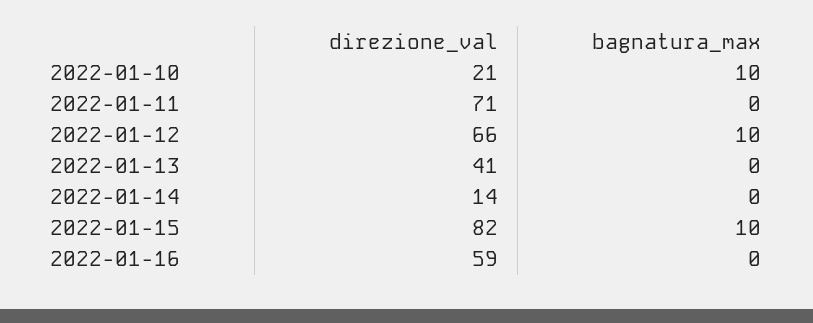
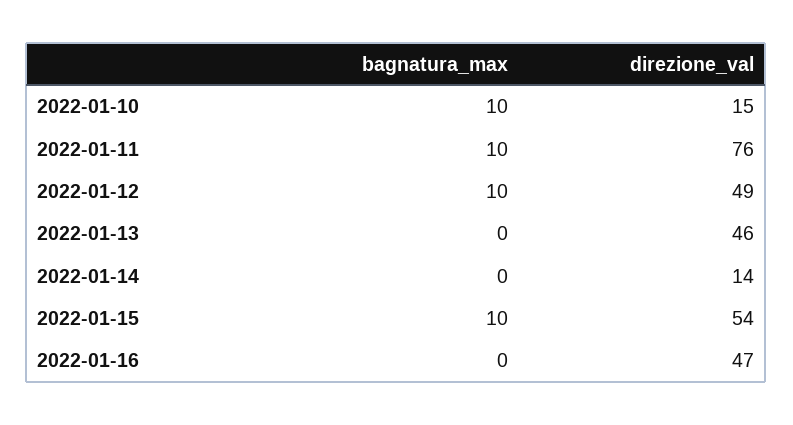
  {
    "direzione_val": {
-     "2022-01-10": 21,
+     "2022-01-10": 15,
-     "2022-01-11": 71,
+     "2022-01-11": 76,
-     "2022-01-12": 66,
+     "2022-01-12": 49,
-     "2022-01-13": 41,
+     "2022-01-13": 46,
      "2022-01-14": 14,
-     "2022-01-15": 82,
+     "2022-01-15": 54,
-     "2022-01-16": 59
+     "2022-01-16": 47
    },
    "bagnatura_max": {
      "2022-01-10": 10,
-     "2022-01-11": 0,
+     "2022-01-11": 10,
      "2022-01-12": 10,
      "2022-01-13": 0,
      "2022-01-14": 0,
      "2022-01-15": 10,
      "2022-01-16": 0
    }
  }

